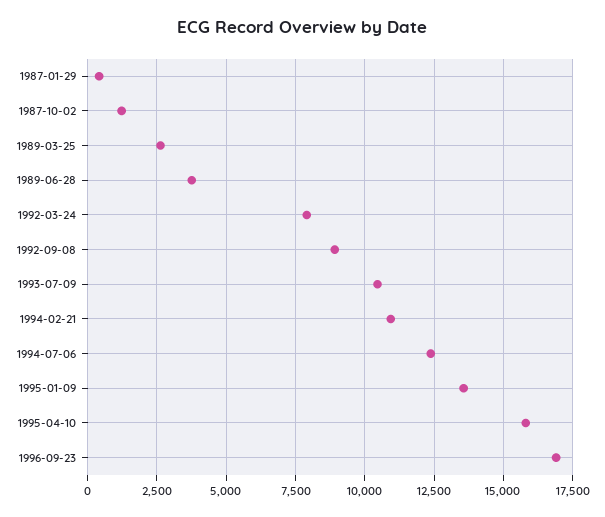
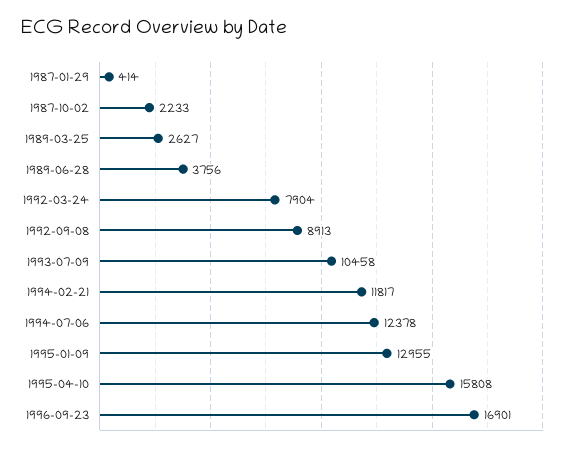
  {
    "1987-01-29": 414,
-   "1987-10-02": 1250,
+   "1987-10-02": 2233,
    "1989-03-25": 2627,
    "1989-06-28": 3756,
    "1992-03-24": 7904,
    "1992-09-08": 8913,
    "1993-07-09": 10458,
-   "1994-02-21": 11000,
+   "1994-02-21": 11817,
    "1994-07-06": 12378,
-   "1995-01-09": 13500,
+   "1995-01-09": 12955,
    "1995-04-10": 15808,
    "1996-09-23": 16901
  }

